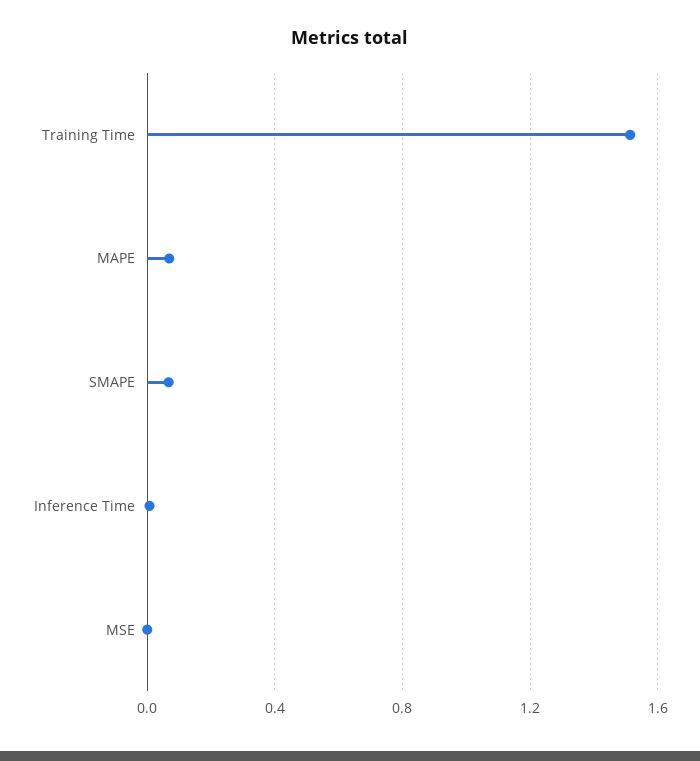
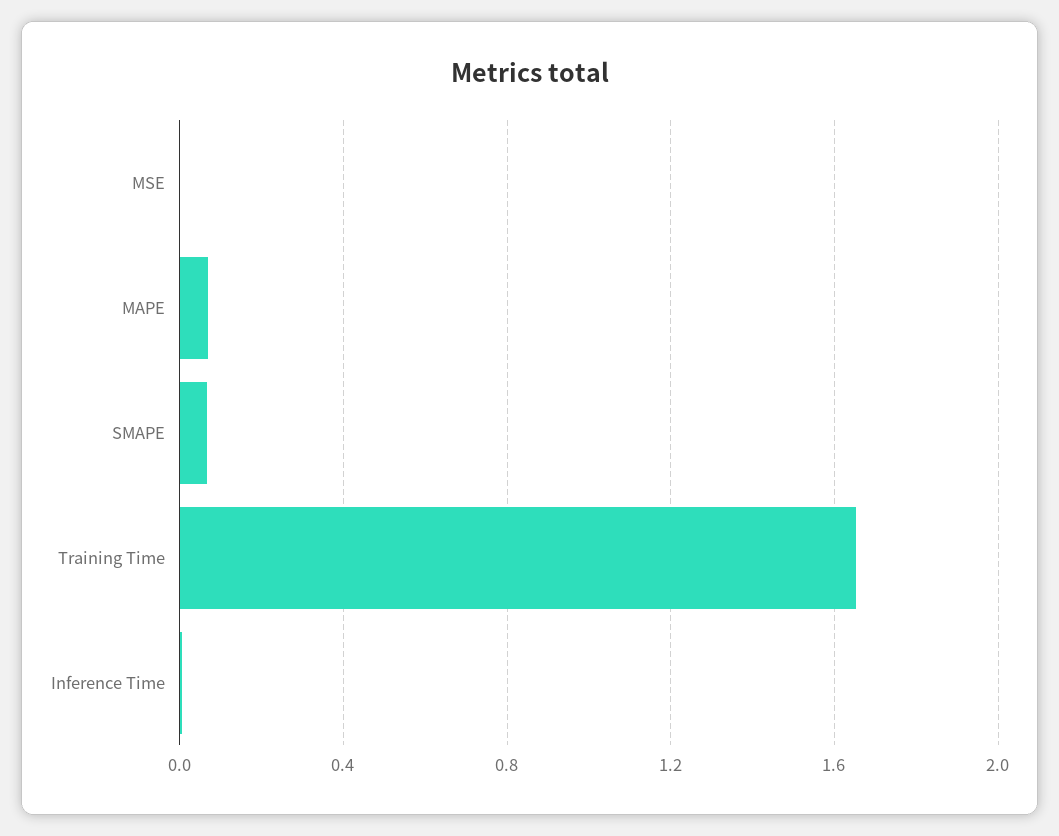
  {
-   "Training Time": 1.5,
+   "Training Time": 1.65,
    "MAPE": 0.05,
    "SMAPE": 0.05,
    "Inference Time": 0,
    "MSE": 0
  }

